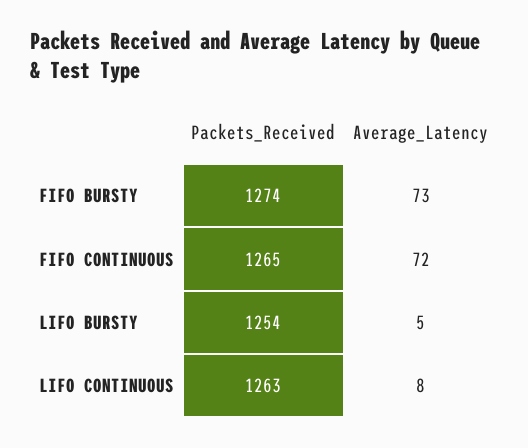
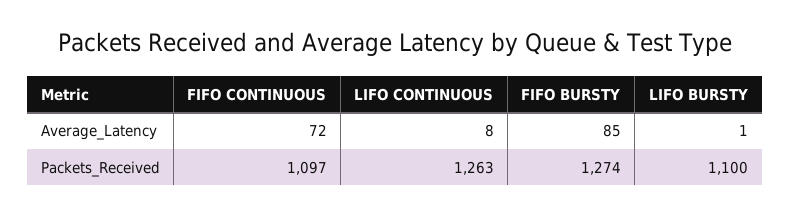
  {
    "Packets_Received": {
      "FIFO BURSTY": 1274,
-     "FIFO CONTINUOUS": 1265,
+     "FIFO CONTINUOUS": 1097,
-     "LIFO BURSTY": 1254,
+     "LIFO BURSTY": 1100,
      "LIFO CONTINUOUS": 1263
    },
    "Average_Latency": {
-     "FIFO BURSTY": 73,
+     "FIFO BURSTY": 85,
      "FIFO CONTINUOUS": 72,
-     "LIFO BURSTY": 5,
+     "LIFO BURSTY": 1,
      "LIFO CONTINUOUS": 8
    }
  }

